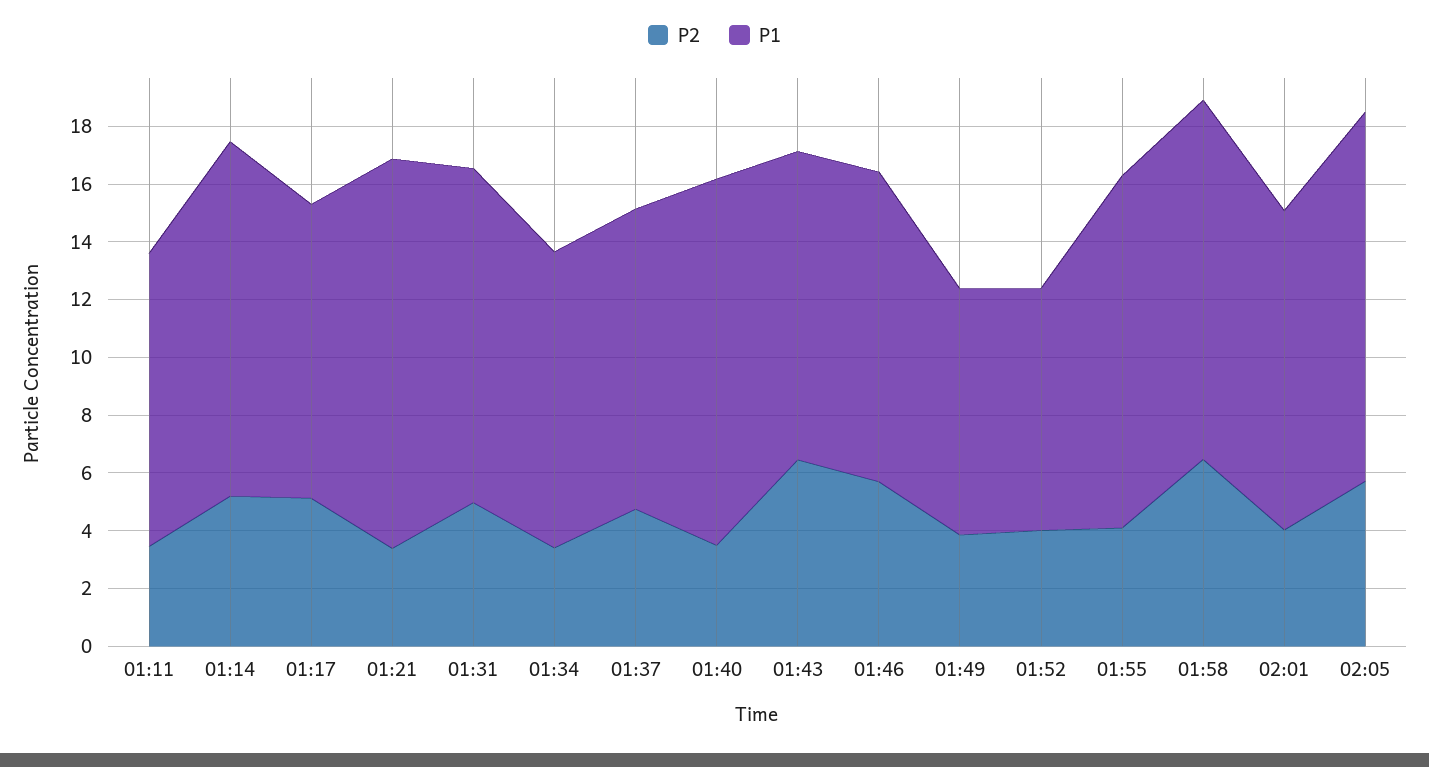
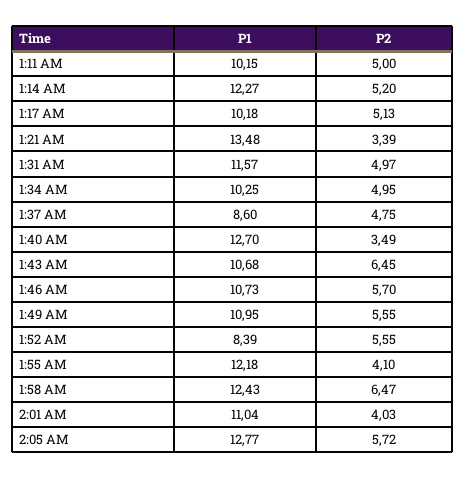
  {
    "P2": {
-     "01:11": 3.5,
+     "01:11": 5,
      "01:14": 5.2,
      "01:17": 5.13,
      "01:21": 3.39,
      "01:31": 4.97,
-     "01:34": 3.5,
+     "01:34": 4.95,
      "01:37": 4.75,
      "01:40": 3.49,
      "01:43": 6.45,
      "01:46": 5.7,
-     "01:49": 4,
+     "01:49": 5.55,
-     "01:52": 4,
+     "01:52": 5.55,
      "01:55": 4.1,
      "01:58": 6.47,
      "02:01": 4.03,
      "02:05": 5.72
    },
    "P1": {
      "01:11": 10.15,
      "01:14": 12.27,
      "01:17": 10.18,
      "01:21": 13.48,
      "01:31": 11.57,
      "01:34": 10.25,
-     "01:37": 10.5,
+     "01:37": 8.6,
      "01:40": 12.7,
      "01:43": 10.68,
      "01:46": 10.73,
-     "01:49": 8.5,
+     "01:49": 10.95,
      "01:52": 8.39,
      "01:55": 12.18,
      "01:58": 12.43,
      "02:01": 11.04,
      "02:05": 12.77
    }
  }

